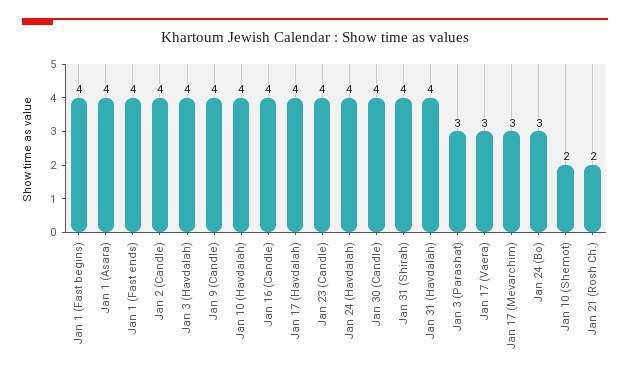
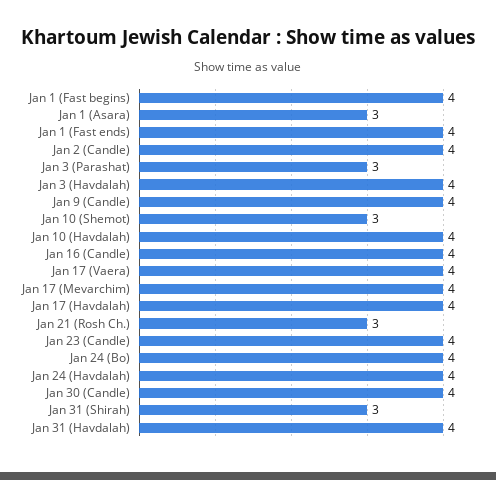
  {
    "Jan 1 (Fast begins)": 4,
-   "Jan 1 (Asara)": 4,
+   "Jan 1 (Asara)": 3,
    "Jan 1 (Fast ends)": 4,
    "Jan 2 (Candle)": 4,
    "Jan 3 (Havdalah)": 4,
    "Jan 9 (Candle)": 4,
    "Jan 10 (Havdalah)": 4,
    "Jan 16 (Candle)": 4,
    "Jan 17 (Havdalah)": 4,
    "Jan 23 (Candle)": 4,
    "Jan 24 (Havdalah)": 4,
    "Jan 30 (Candle)": 4,
-   "Jan 31 (Shirah)": 4,
+   "Jan 31 (Shirah)": 3,
    "Jan 31 (Havdalah)": 4,
    "Jan 3 (Parashat)": 3,
-   "Jan 17 (Vaera)": 3,
+   "Jan 17 (Vaera)": 4,
-   "Jan 17 (Mevarchim)": 3,
+   "Jan 17 (Mevarchim)": 4,
-   "Jan 24 (Bo)": 3,
+   "Jan 24 (Bo)": 4,
-   "Jan 10 (Shemot)": 2,
+   "Jan 10 (Shemot)": 3,
-   "Jan 21 (Rosh Ch.)": 2
+   "Jan 21 (Rosh Ch.)": 3
  }

